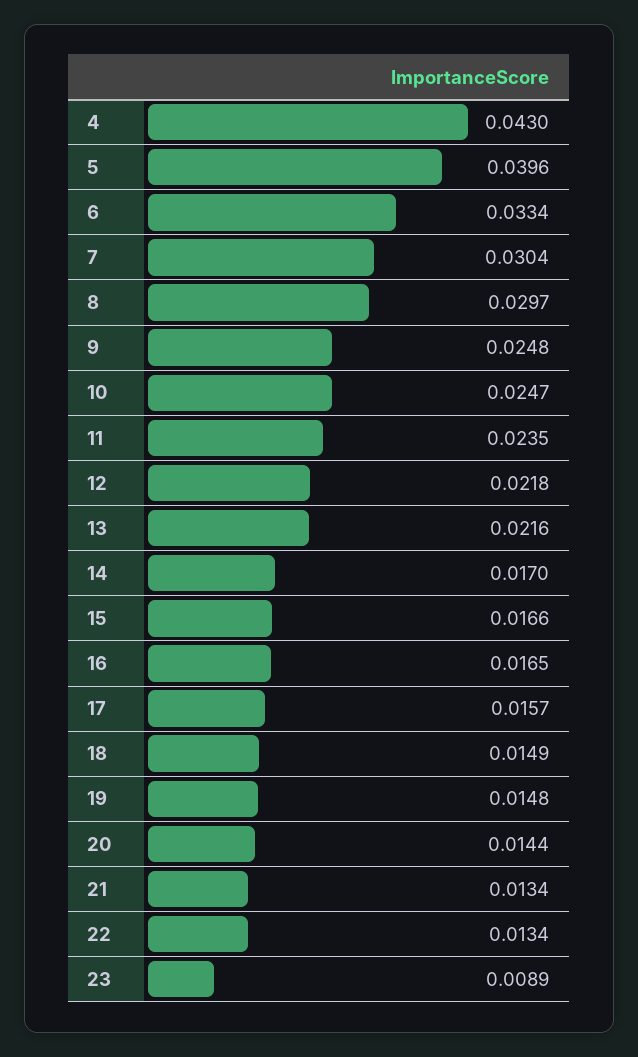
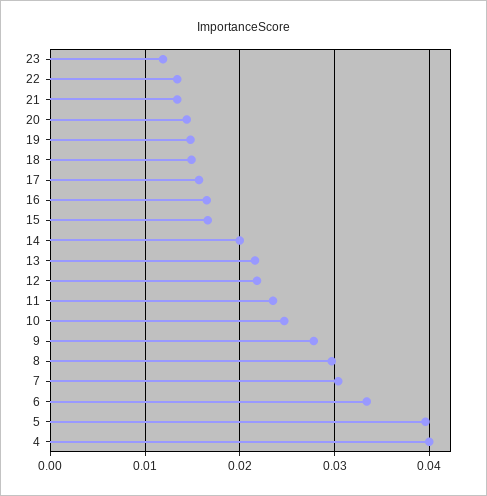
  {
-   "4": 0.043,
+   "4": 0.04,
    "5": 0.0396,
    "6": 0.0334,
    "7": 0.0304,
    "8": 0.0297,
-   "9": 0.0248,
+   "9": 0.028,
    "10": 0.0247,
    "11": 0.0235,
    "12": 0.0218,
    "13": 0.0216,
-   "14": 0.017,
+   "14": 0.02,
    "15": 0.0166,
    "16": 0.0165,
    "17": 0.0157,
    "18": 0.0149,
    "19": 0.0148,
    "20": 0.0144,
    "21": 0.0134,
    "22": 0.0134,
-   "23": 0.0089
+   "23": 0.012
  }

